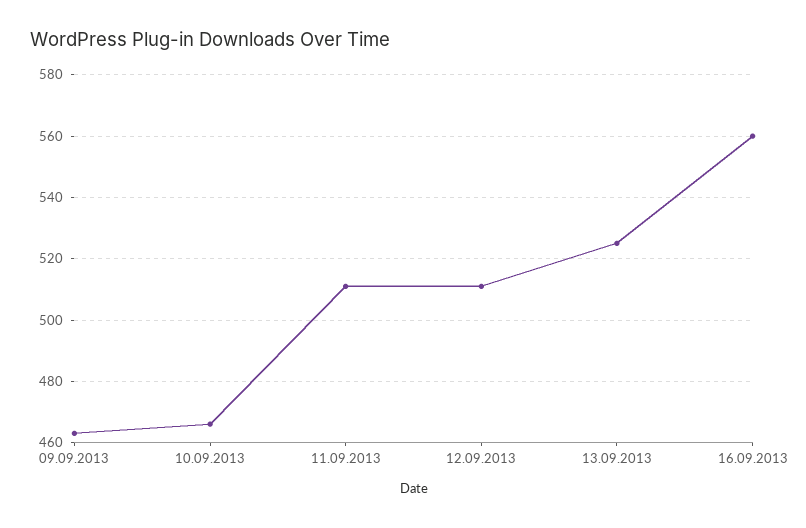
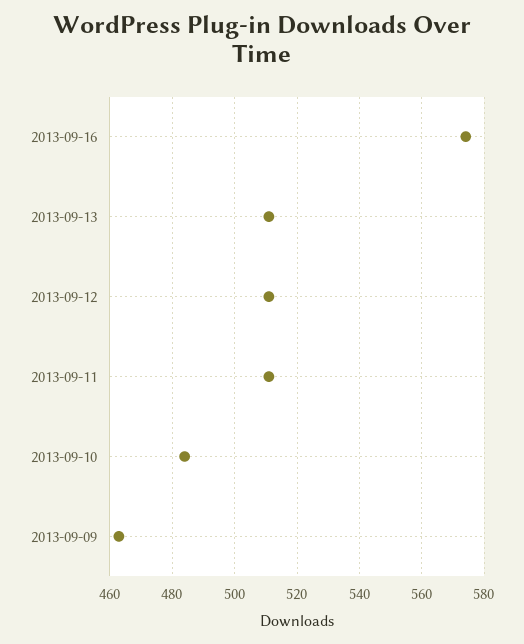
  {
    "09.09.2013": 465,
-   "10.09.2013": 465,
+   "10.09.2013": 485,
    "11.09.2013": 510,
    "12.09.2013": 510,
-   "13.09.2013": 525,
+   "13.09.2013": 510,
-   "16.09.2013": 560
+   "16.09.2013": 575
  }

